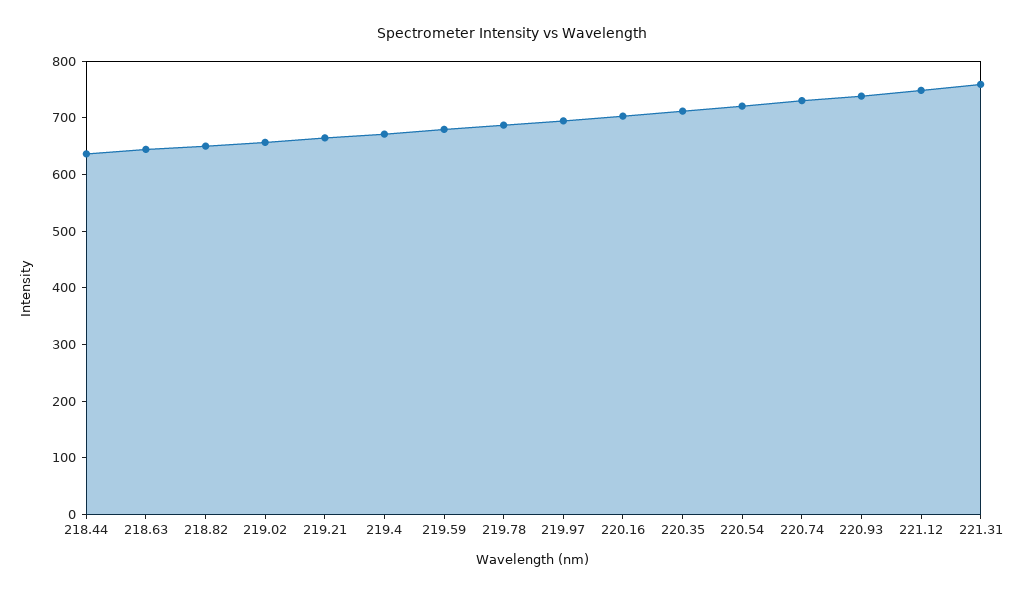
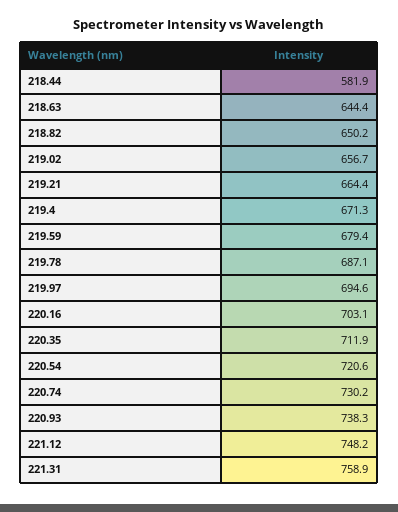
  {
-   "218.44": 640,
+   "218.44": 581.9,
    "218.63": 644.4,
    "218.82": 650.2,
    "219.02": 656.7,
    "219.21": 664.4,
    "219.4": 671.3,
    "219.59": 679.4,
    "219.78": 687.1,
    "219.97": 694.6,
    "220.16": 703.1,
    "220.35": 711.9,
    "220.54": 720.6,
    "220.74": 730.2,
    "220.93": 738.3,
    "221.12": 748.2,
    "221.31": 758.9
  }

